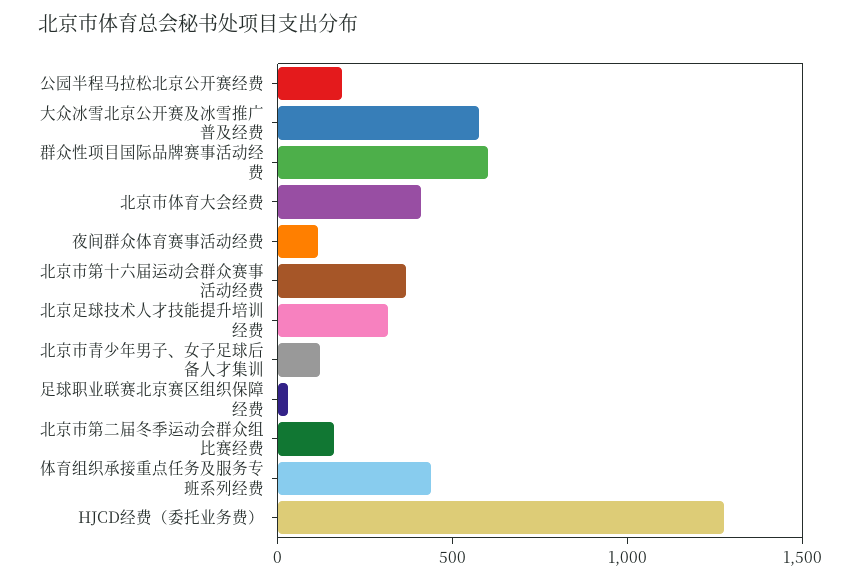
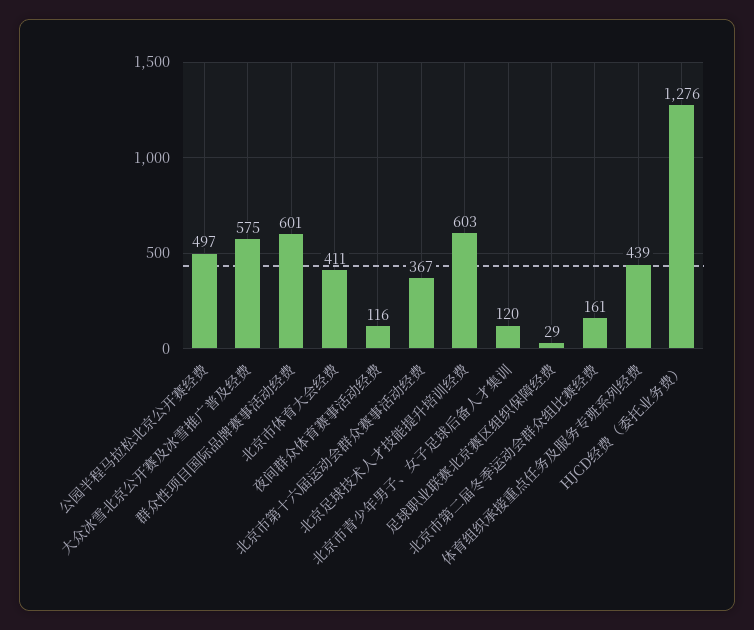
  {
-   "公园半程马拉松北京公开赛经费": 200,
+   "公园半程马拉松北京公开赛经费": 497,
    "大众冰雪北京公开赛及冰雪推广普及经费": 575,
    "群众性项目国际品牌赛事活动经费": 601,
    "北京市体育大会经费": 411,
    "夜间群众体育赛事活动经费": 116,
    "北京市第十六届运动会群众赛事活动经费": 367,
-   "北京足球技术人才技能提升培训经费": 300,
+   "北京足球技术人才技能提升培训经费": 603,
    "北京市青少年男子、女子足球后备人才集训": 120,
    "足球职业联赛北京赛区组织保障经费": 29,
    "北京市第二届冬季运动会群众组比赛经费": 161,
    "体育组织承接重点任务及服务专班系列经费": 439,
    "HJCD经费（委托业务费）": 1276
  }

